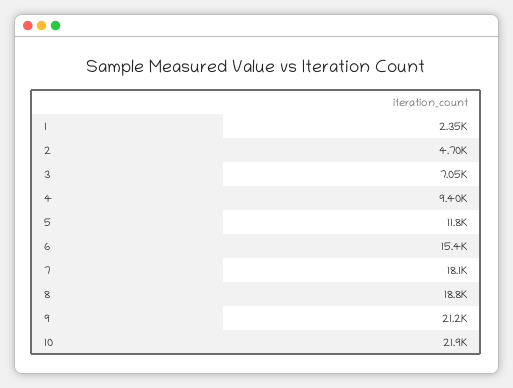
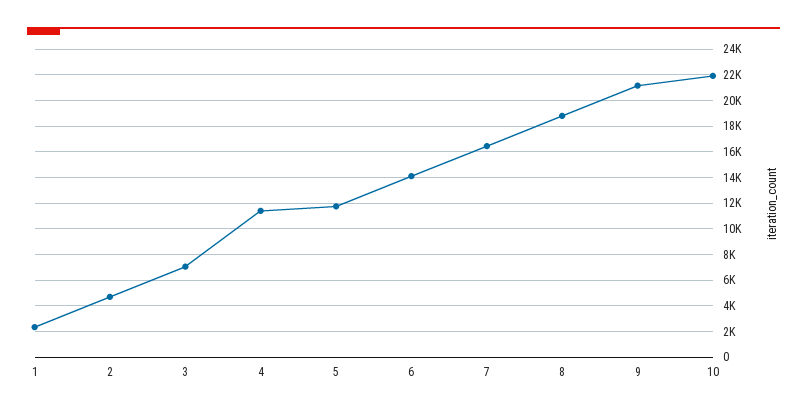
  {
    "1": 2350,
    "2": 4700,
    "3": 7050,
-   "4": 9400,
+   "4": 11500,
    "5": 11800,
-   "6": 15400,
+   "6": 14000,
-   "7": 18100,
+   "7": 16500,
    "8": 18800,
    "9": 21200,
    "10": 21900
  }

